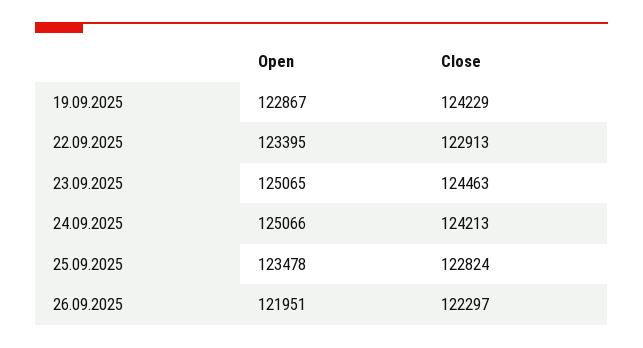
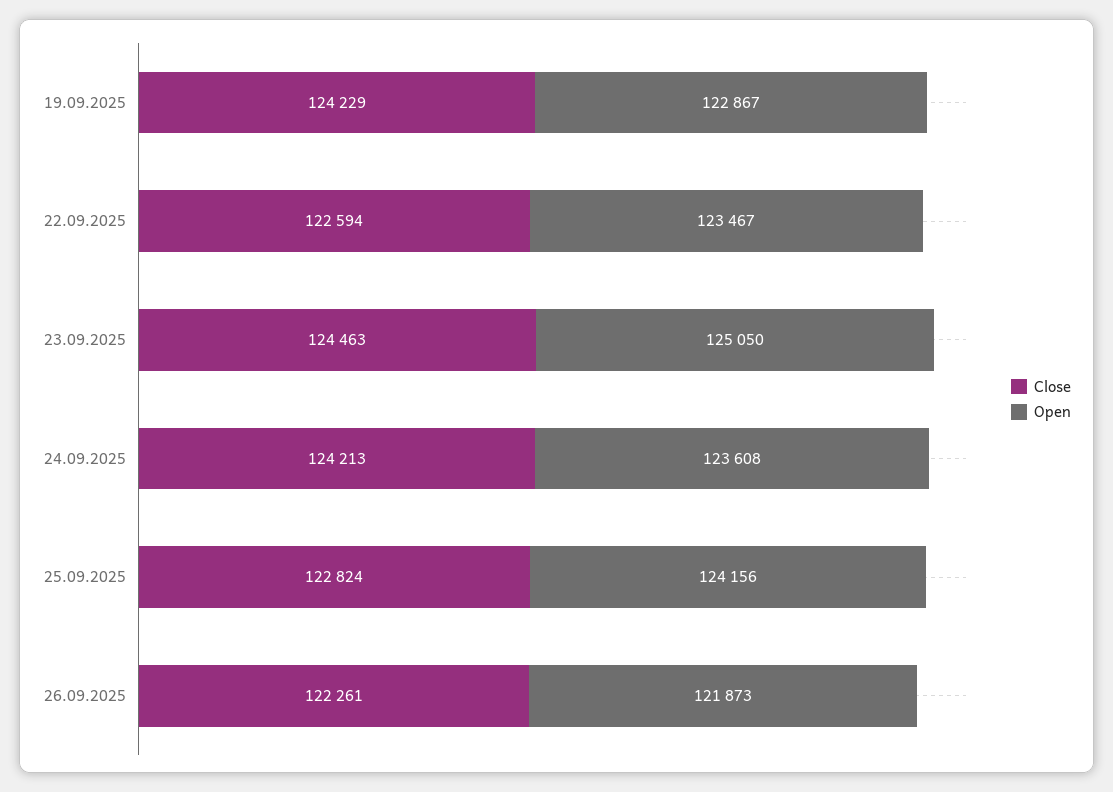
  {
    "Open": {
      "19.09.2025": 122867,
-     "22.09.2025": 123395,
+     "22.09.2025": 123467,
-     "23.09.2025": 125065,
+     "23.09.2025": 125050,
-     "24.09.2025": 125066,
+     "24.09.2025": 123608,
-     "25.09.2025": 123478,
+     "25.09.2025": 124156,
-     "26.09.2025": 121951
+     "26.09.2025": 121873
    },
    "Close": {
      "19.09.2025": 124229,
-     "22.09.2025": 122913,
+     "22.09.2025": 122594,
      "23.09.2025": 124463,
      "24.09.2025": 124213,
      "25.09.2025": 122824,
-     "26.09.2025": 122297
+     "26.09.2025": 122261
    }
  }

